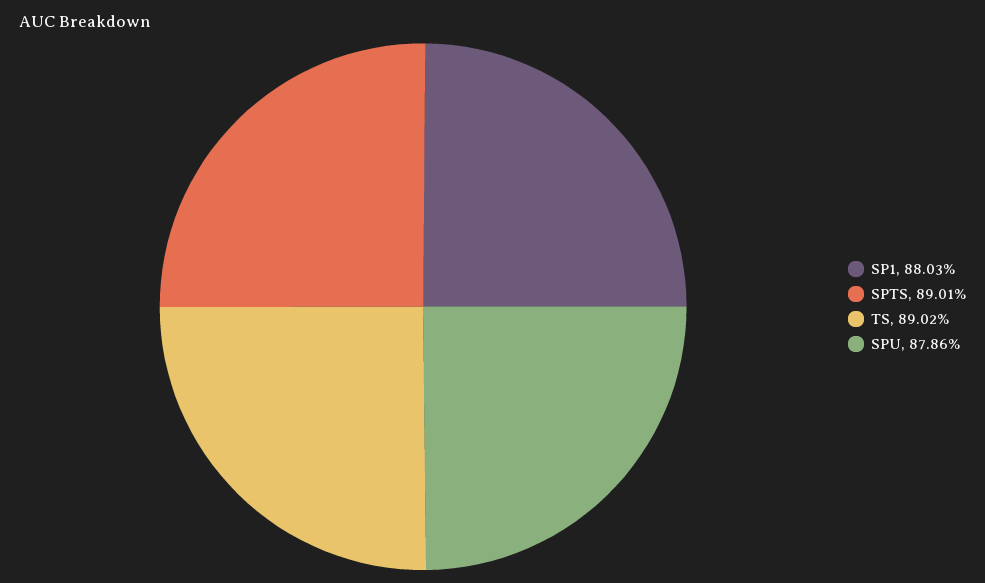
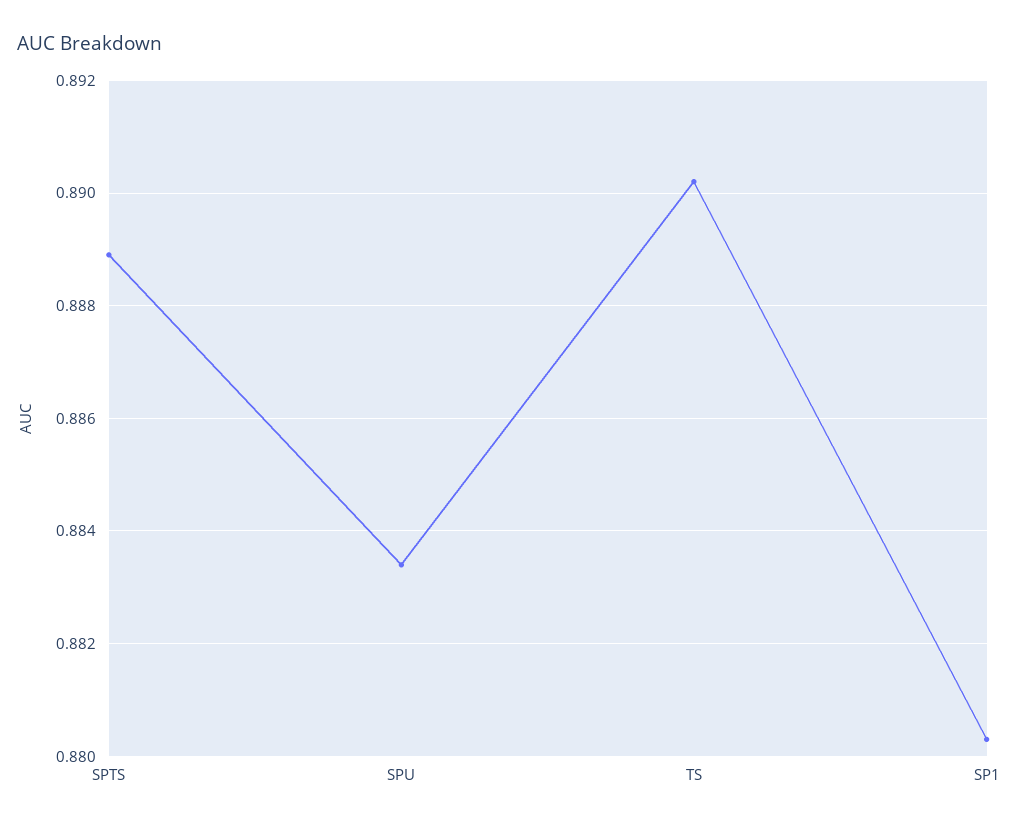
  {
    "SP1": 0.8803,
-   "SPTS": 0.8901,
+   "SPTS": 0.889,
    "TS": 0.8902,
-   "SPU": 0.8786
+   "SPU": 0.8835
  }

